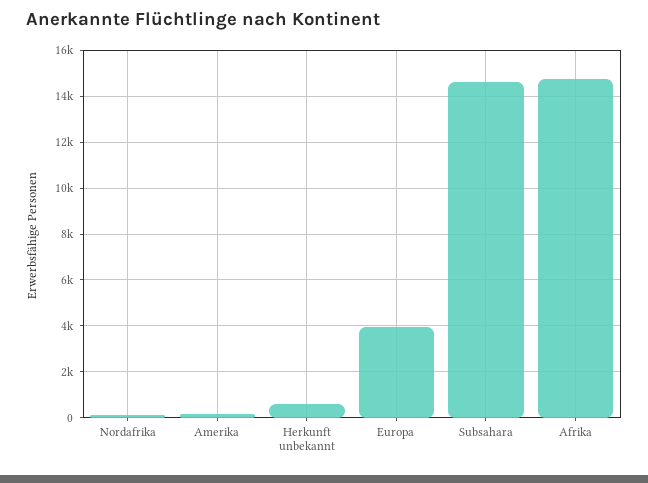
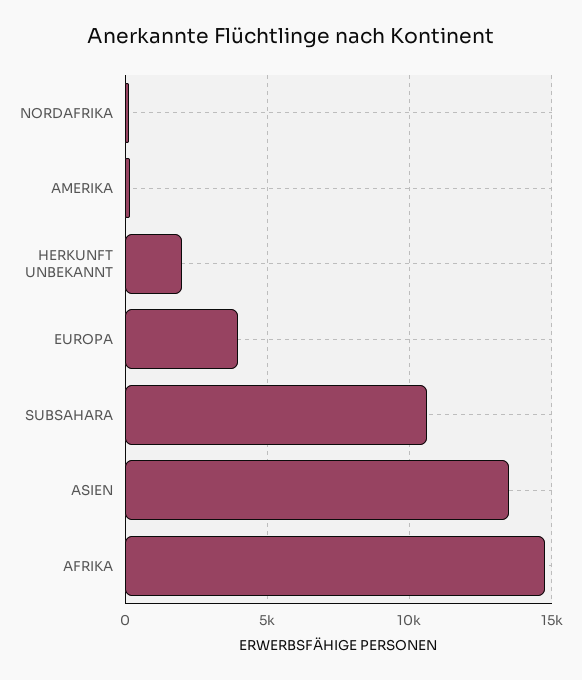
  {
    "Nordafrika": 0,
    "Amerika": 0,
-   "Herkunft unbekannt": 500,
+   "Herkunft unbekannt": 2000,
    "Europa": 4000,
-   "Subsahara": 14500,
+   "Subsahara": 10500,
-   "Afrika": 15000
+   "Afrika": 15000,
+   "ASIEN": 13500
  }

